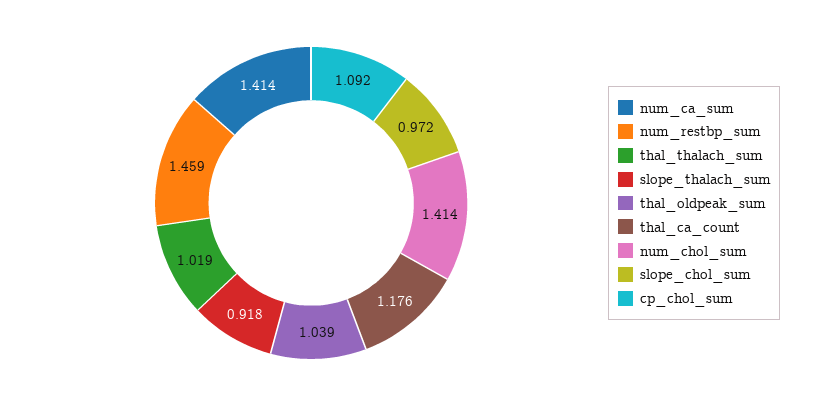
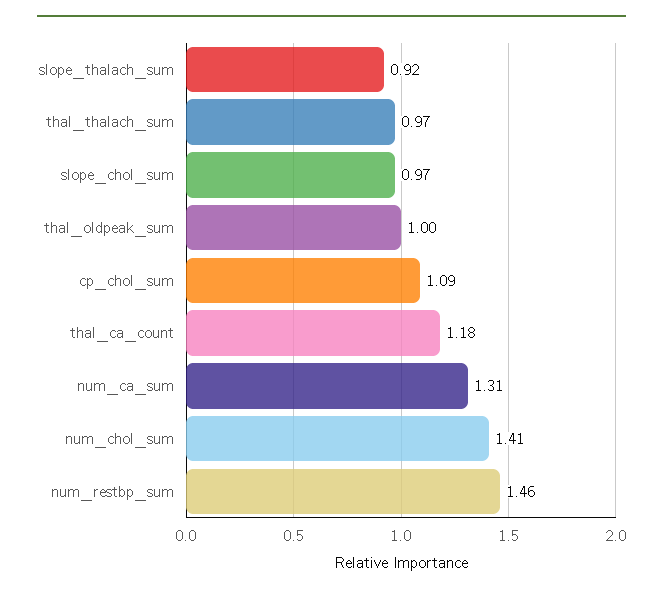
  {
-   "num_ca_sum": 1.414,
+   "num_ca_sum": 1.31,
    "num_restbp_sum": 1.459,
-   "thal_thalach_sum": 1.019,
+   "thal_thalach_sum": 0.97,
    "slope_thalach_sum": 0.918,
-   "thal_oldpeak_sum": 1.039,
+   "thal_oldpeak_sum": 1,
    "thal_ca_count": 1.176,
    "num_chol_sum": 1.414,
    "slope_chol_sum": 0.972,
    "cp_chol_sum": 1.092
  }

